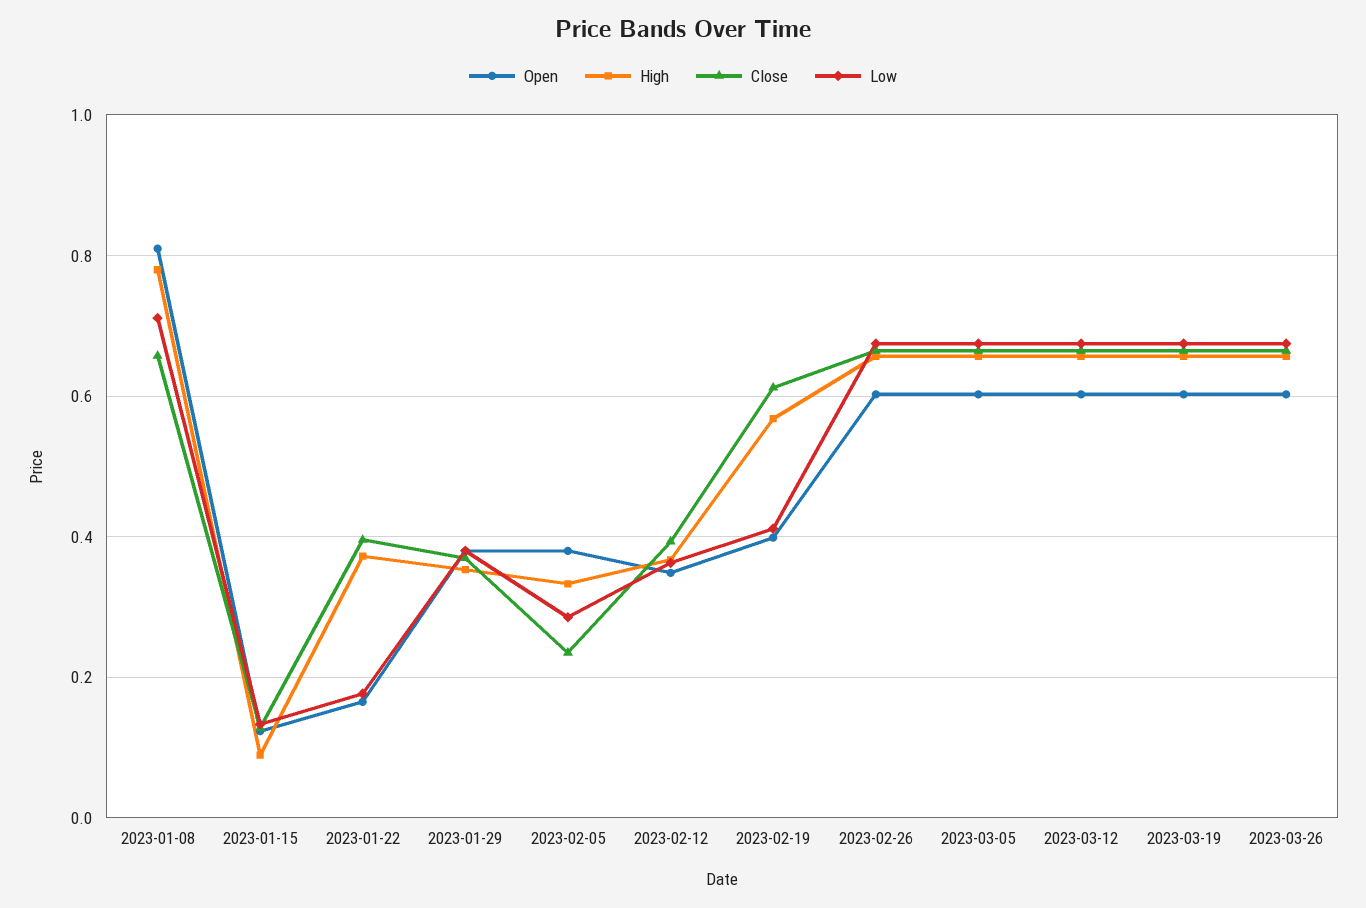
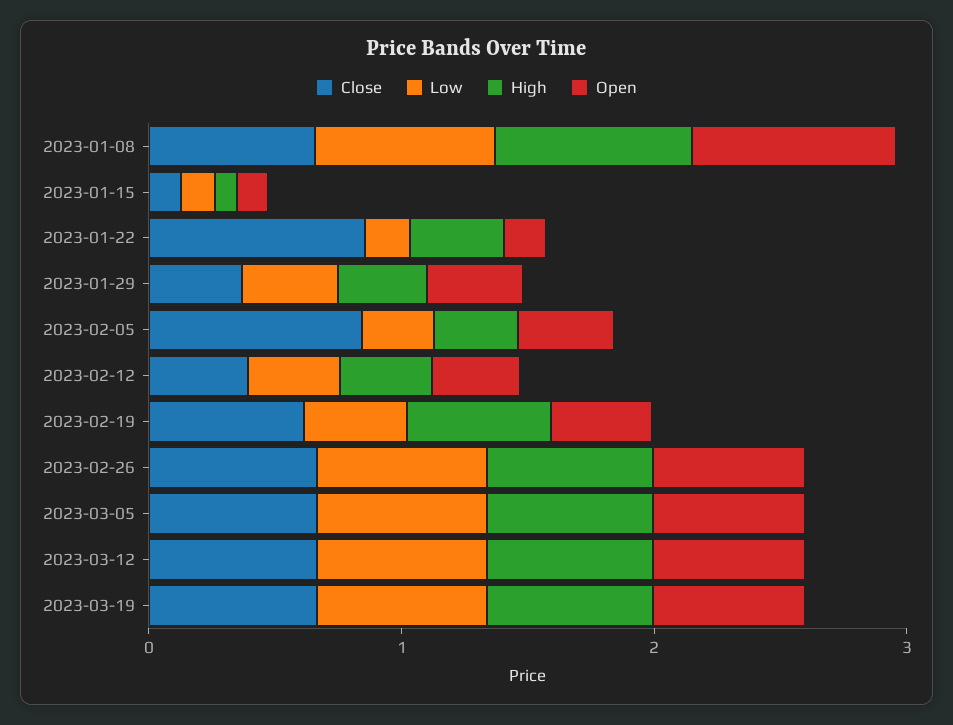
  {
    "Open": {
      "2023-01-08": 0.8,
      "2023-01-15": 0.12,
      "2023-01-22": 0.16,
      "2023-01-29": 0.38,
      "2023-02-05": 0.38,
      "2023-02-12": 0.34,
      "2023-02-19": 0.4,
      "2023-02-26": 0.6,
      "2023-03-05": 0.6,
      "2023-03-12": 0.6,
-     "2023-03-19": 0.6,
+     "2023-03-19": 0.6
-     "2023-03-26": 0.6
    },
    "High": {
      "2023-01-08": 0.78,
      "2023-01-15": 0.08,
      "2023-01-22": 0.38,
      "2023-01-29": 0.36,
      "2023-02-05": 0.34,
      "2023-02-12": 0.36,
      "2023-02-19": 0.56,
      "2023-02-26": 0.66,
      "2023-03-05": 0.66,
      "2023-03-12": 0.66,
-     "2023-03-19": 0.66,
+     "2023-03-19": 0.66
-     "2023-03-26": 0.66
    },
    "Close": {
      "2023-01-08": 0.66,
      "2023-01-15": 0.12,
-     "2023-01-22": 0.4,
+     "2023-01-22": 0.8,
      "2023-01-29": 0.36,
-     "2023-02-05": 0.24,
+     "2023-02-05": 0.8,
      "2023-02-12": 0.4,
      "2023-02-19": 0.62,
      "2023-02-26": 0.66,
      "2023-03-05": 0.66,
      "2023-03-12": 0.66,
-     "2023-03-19": 0.66,
+     "2023-03-19": 0.66
-     "2023-03-26": 0.66
    },
    "Low": {
      "2023-01-08": 0.72,
      "2023-01-15": 0.14,
      "2023-01-22": 0.18,
      "2023-01-29": 0.38,
      "2023-02-05": 0.28,
      "2023-02-12": 0.36,
      "2023-02-19": 0.42,
      "2023-02-26": 0.68,
      "2023-03-05": 0.68,
      "2023-03-12": 0.68,
-     "2023-03-19": 0.68,
+     "2023-03-19": 0.68
-     "2023-03-26": 0.68
    }
  }

